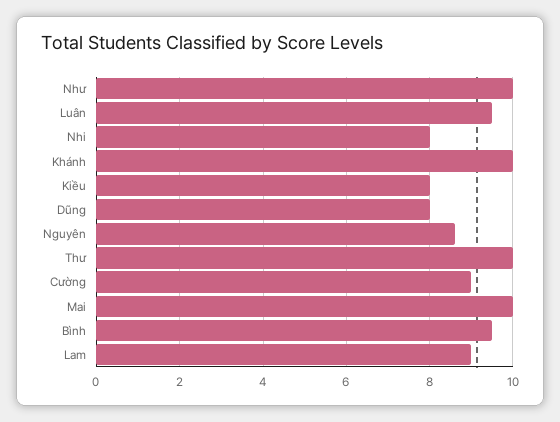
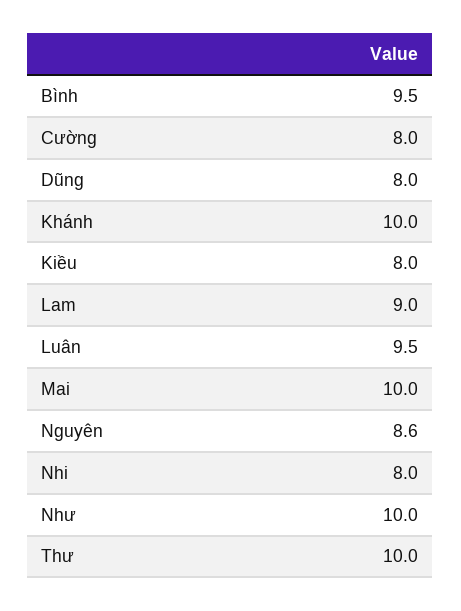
  {
    "Như": 10,
    "Luân": 9.5,
    "Nhi": 8,
    "Khánh": 10,
    "Kiều": 8,
    "Dũng": 8,
    "Nguyên": 8.6,
    "Thư": 10,
-   "Cường": 9,
+   "Cường": 8,
    "Mai": 10,
    "Bình": 9.5,
    "Lam": 9
  }

